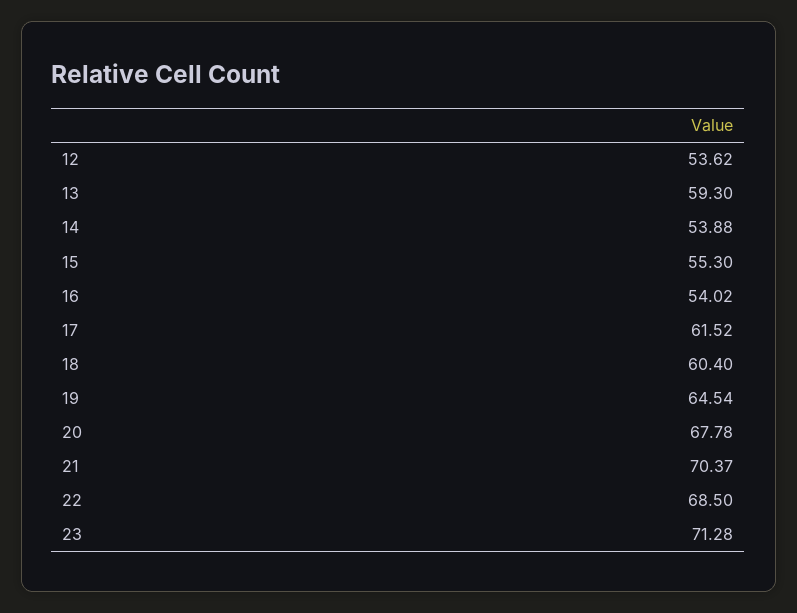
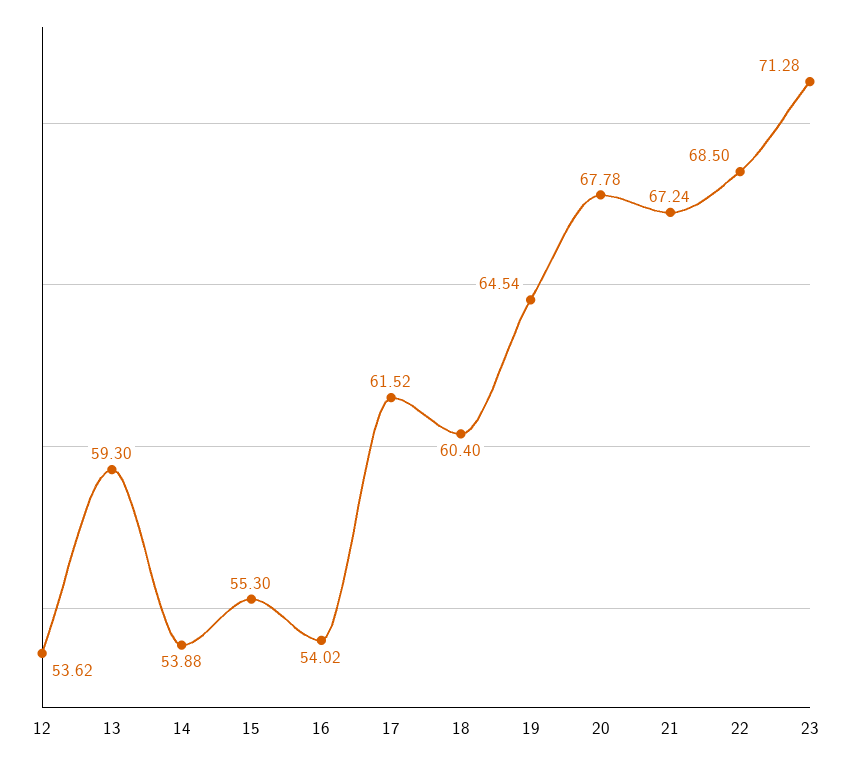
  {
    "12": 53.62,
    "13": 59.3,
    "14": 53.88,
    "15": 55.3,
    "16": 54.02,
    "17": 61.52,
    "18": 60.4,
    "19": 64.54,
    "20": 67.78,
-   "21": 70.37,
+   "21": 67.24,
    "22": 68.5,
    "23": 71.28
  }

